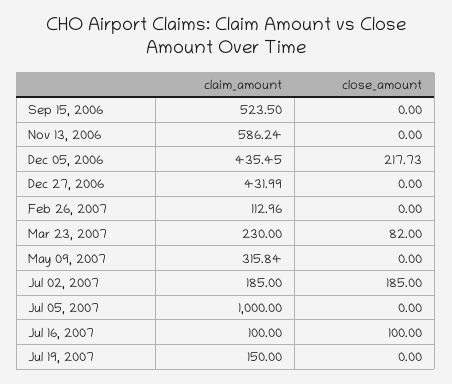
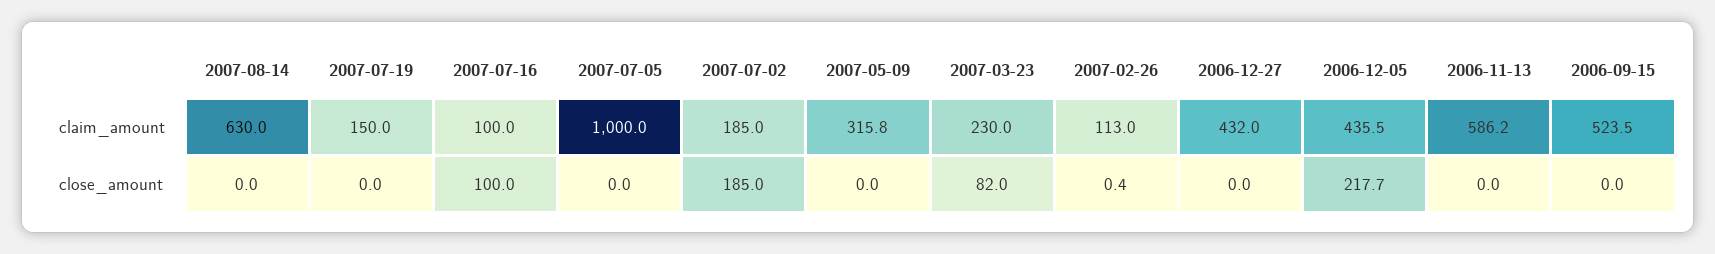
  {
    "claim_amount": {
      "Sep 15, 2006": 523.5,
      "Nov 13, 2006": 586.24,
      "Dec 05, 2006": 435.45,
      "Dec 27, 2006": 431.99,
      "Feb 26, 2007": 112.96,
      "Mar 23, 2007": 230,
      "May 09, 2007": 315.84,
      "Jul 02, 2007": 185,
      "Jul 05, 2007": 1000,
      "Jul 16, 2007": 100,
-     "Jul 19, 2007": 150
+     "Jul 19, 2007": 150,
+     "2007-08-14": 630
    },
    "close_amount": {
      "Sep 15, 2006": 0,
      "Nov 13, 2006": 0,
      "Dec 05, 2006": 217.73,
      "Dec 27, 2006": 0,
-     "Feb 26, 2007": 0,
+     "Feb 26, 2007": 0.4,
      "Mar 23, 2007": 82,
      "May 09, 2007": 0,
      "Jul 02, 2007": 185,
      "Jul 05, 2007": 0,
      "Jul 16, 2007": 100,
-     "Jul 19, 2007": 0
+     "Jul 19, 2007": 0,
+     "2007-08-14": 0
    }
  }

